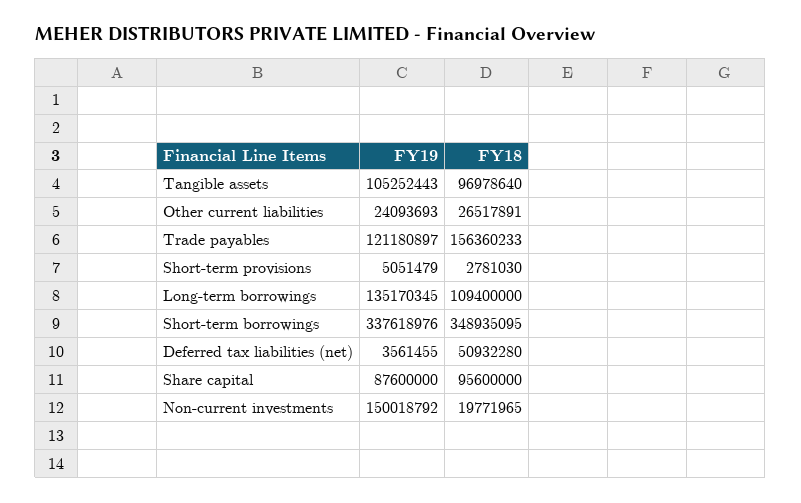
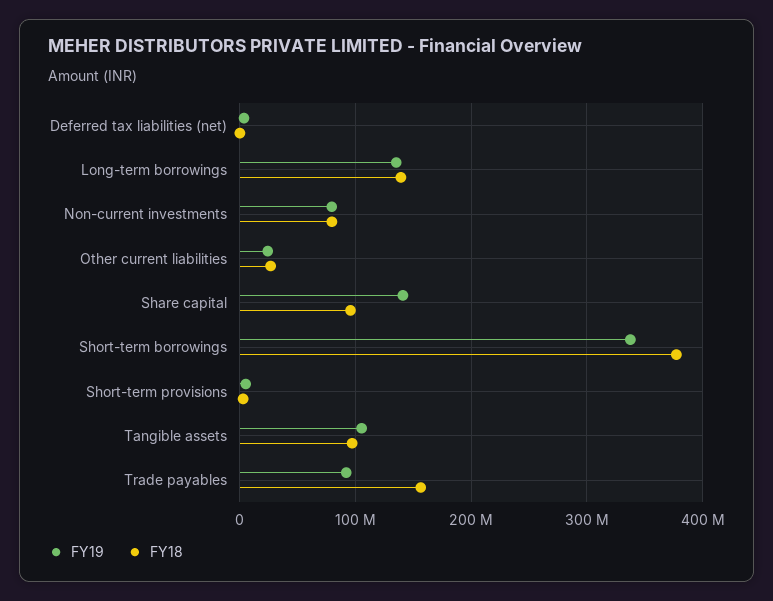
  {
    "FY19": {
      "Tangible assets": 105252443,
      "Other current liabilities": 24093693,
-     "Trade payables": 121180897,
+     "Trade payables": 90000000,
      "Short-term provisions": 5051479,
      "Long-term borrowings": 135170345,
      "Short-term borrowings": 337618976,
      "Deferred tax liabilities (net)": 3561455,
-     "Share capital": 87600000,
+     "Share capital": 140000000,
-     "Non-current investments": 150018792
+     "Non-current investments": 80000000
    },
    "FY18": {
      "Tangible assets": 96978640,
      "Other current liabilities": 26517891,
      "Trade payables": 156360233,
      "Short-term provisions": 2781030,
-     "Long-term borrowings": 109400000,
+     "Long-term borrowings": 140000000,
-     "Short-term borrowings": 348935095,
+     "Short-term borrowings": 380000000,
-     "Deferred tax liabilities (net)": 50932280,
+     "Deferred tax liabilities (net)": 0,
      "Share capital": 95600000,
-     "Non-current investments": 19771965
+     "Non-current investments": 80000000
    }
  }

